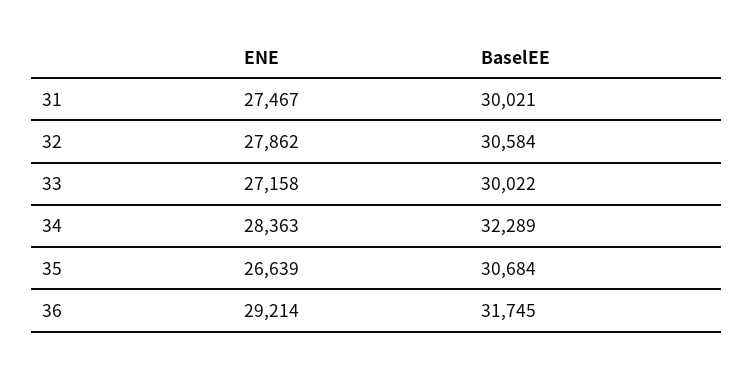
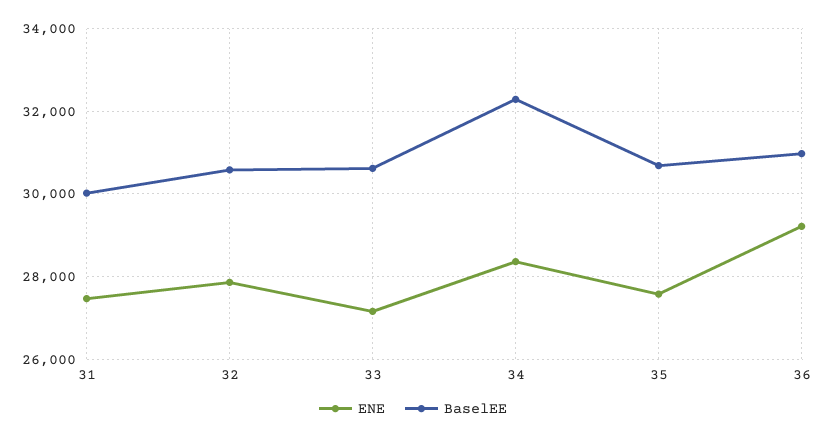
  {
    "ENE": {
      "31": 27467,
      "32": 27862,
      "33": 27158,
      "34": 28363,
-     "35": 26639,
+     "35": 27600,
      "36": 29214
    },
    "BaselEE": {
      "31": 30021,
      "32": 30584,
-     "33": 30022,
+     "33": 30600,
      "34": 32289,
      "35": 30684,
-     "36": 31745
+     "36": 31000
    }
  }

